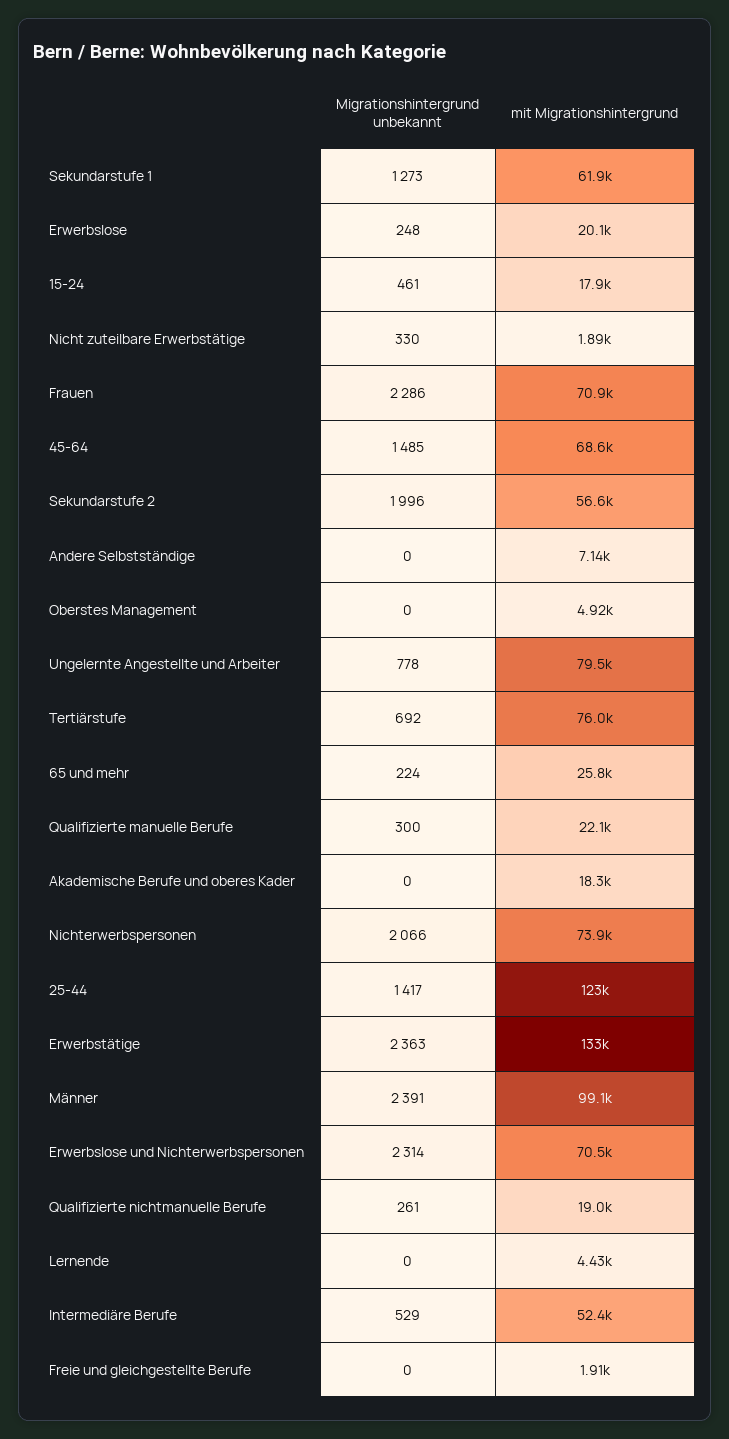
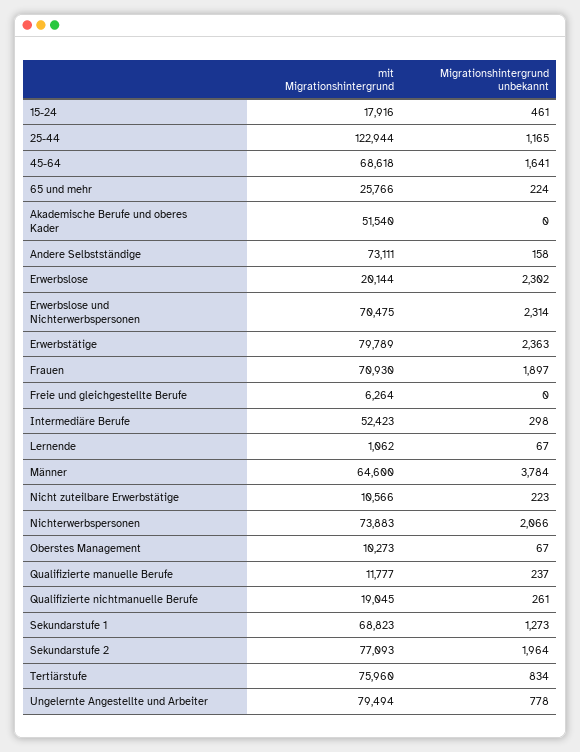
  {
    "Migrationshintergrund unbekannt": {
      "Sekundarstufe 1": 1273,
-     "Erwerbslose": 248,
+     "Erwerbslose": 2302,
      "15-24": 461,
-     "Nicht zuteilbare Erwerbstätige": 330,
+     "Nicht zuteilbare Erwerbstätige": 223,
-     "Frauen": 2286,
+     "Frauen": 1897,
-     "45-64": 1485,
+     "45-64": 1641,
-     "Sekundarstufe 2": 1996,
+     "Sekundarstufe 2": 1964,
-     "Andere Selbstständige": 0,
+     "Andere Selbstständige": 158,
-     "Oberstes Management": 0,
+     "Oberstes Management": 67,
      "Ungelernte Angestellte und Arbeiter": 778,
-     "Tertiärstufe": 692,
+     "Tertiärstufe": 834,
      "65 und mehr": 224,
-     "Qualifizierte manuelle Berufe": 300,
+     "Qualifizierte manuelle Berufe": 237,
      "Akademische Berufe und oberes Kader": 0,
      "Nichterwerbspersonen": 2066,
-     "25-44": 1417,
+     "25-44": 1165,
      "Erwerbstätige": 2363,
-     "Männer": 2391,
+     "Männer": 3784,
      "Erwerbslose und Nichterwerbspersonen": 2314,
      "Qualifizierte nichtmanuelle Berufe": 261,
-     "Lernende": 0,
+     "Lernende": 67,
-     "Intermediäre Berufe": 529,
+     "Intermediäre Berufe": 298,
      "Freie und gleichgestellte Berufe": 0
    },
    "mit Migrationshintergrund": {
-     "Sekundarstufe 1": 61900,
+     "Sekundarstufe 1": 68823,
      "Erwerbslose": 20144,
      "15-24": 17916,
-     "Nicht zuteilbare Erwerbstätige": 1890,
+     "Nicht zuteilbare Erwerbstätige": 10566,
      "Frauen": 70930,
      "45-64": 68618,
-     "Sekundarstufe 2": 56600,
+     "Sekundarstufe 2": 77093,
-     "Andere Selbstständige": 7140,
+     "Andere Selbstständige": 73111,
-     "Oberstes Management": 4920,
+     "Oberstes Management": 10273,
      "Ungelernte Angestellte und Arbeiter": 79494,
      "Tertiärstufe": 75960,
      "65 und mehr": 25766,
-     "Qualifizierte manuelle Berufe": 22100,
+     "Qualifizierte manuelle Berufe": 11777,
-     "Akademische Berufe und oberes Kader": 18300,
+     "Akademische Berufe und oberes Kader": 51540,
      "Nichterwerbspersonen": 73883,
      "25-44": 122944,
-     "Erwerbstätige": 133000,
+     "Erwerbstätige": 79789,
-     "Männer": 99100,
+     "Männer": 64600,
      "Erwerbslose und Nichterwerbspersonen": 70475,
      "Qualifizierte nichtmanuelle Berufe": 19045,
-     "Lernende": 4430,
+     "Lernende": 1062,
      "Intermediäre Berufe": 52423,
-     "Freie und gleichgestellte Berufe": 1910
+     "Freie und gleichgestellte Berufe": 6264
    }
  }

